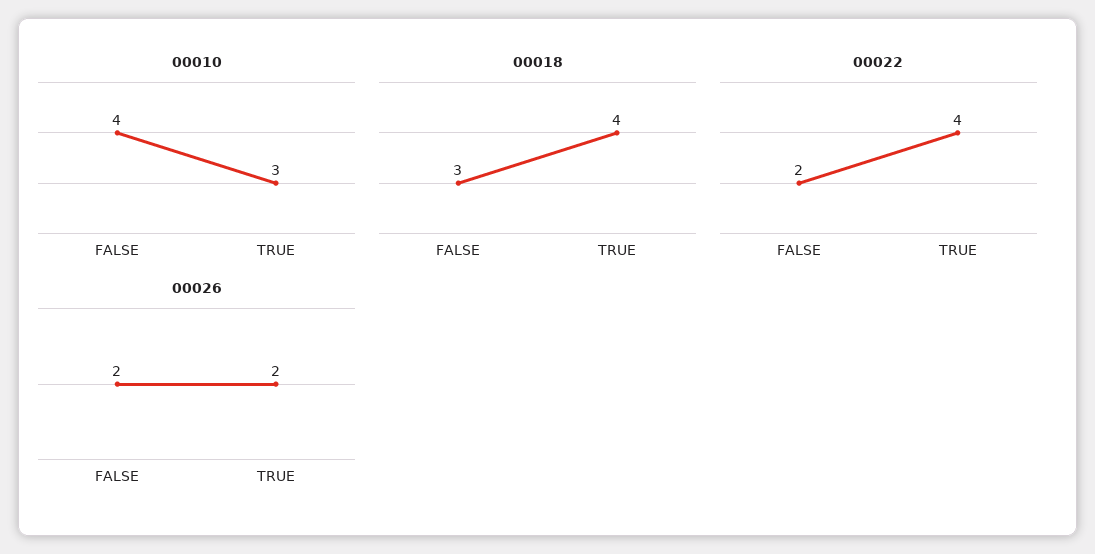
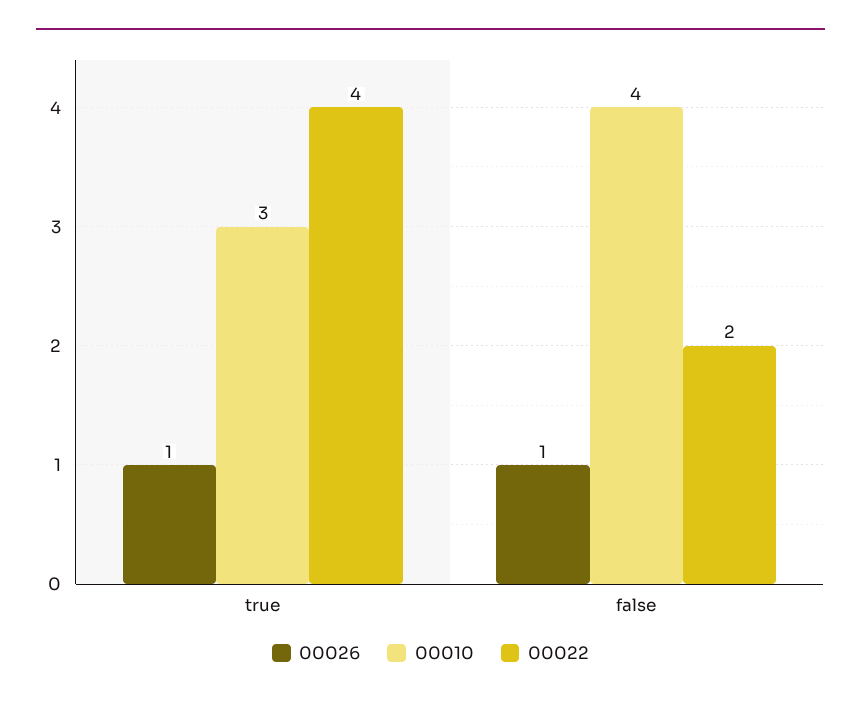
  {
    "00010": {
      "FALSE": 4,
      "TRUE": 3
    },
-   "00018": {
-     "FALSE": 3,
-     "TRUE": 4
-   },
    "00022": {
      "FALSE": 2,
      "TRUE": 4
    },
    "00026": {
-     "FALSE": 2,
+     "FALSE": 1,
-     "TRUE": 2
+     "TRUE": 1
    }
  }

